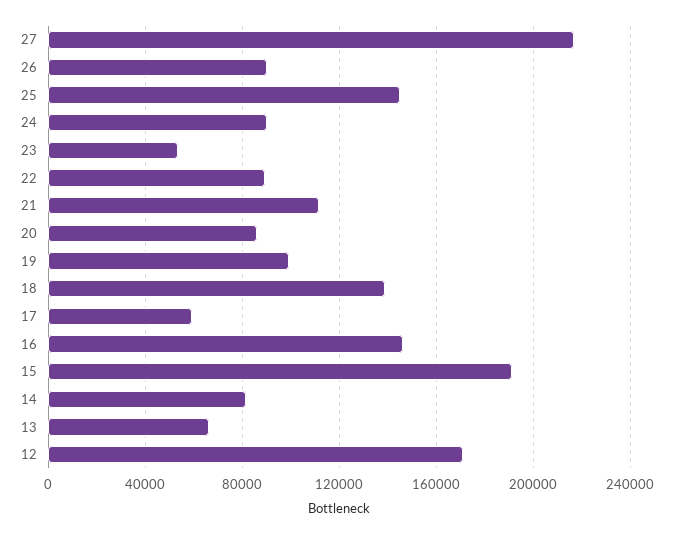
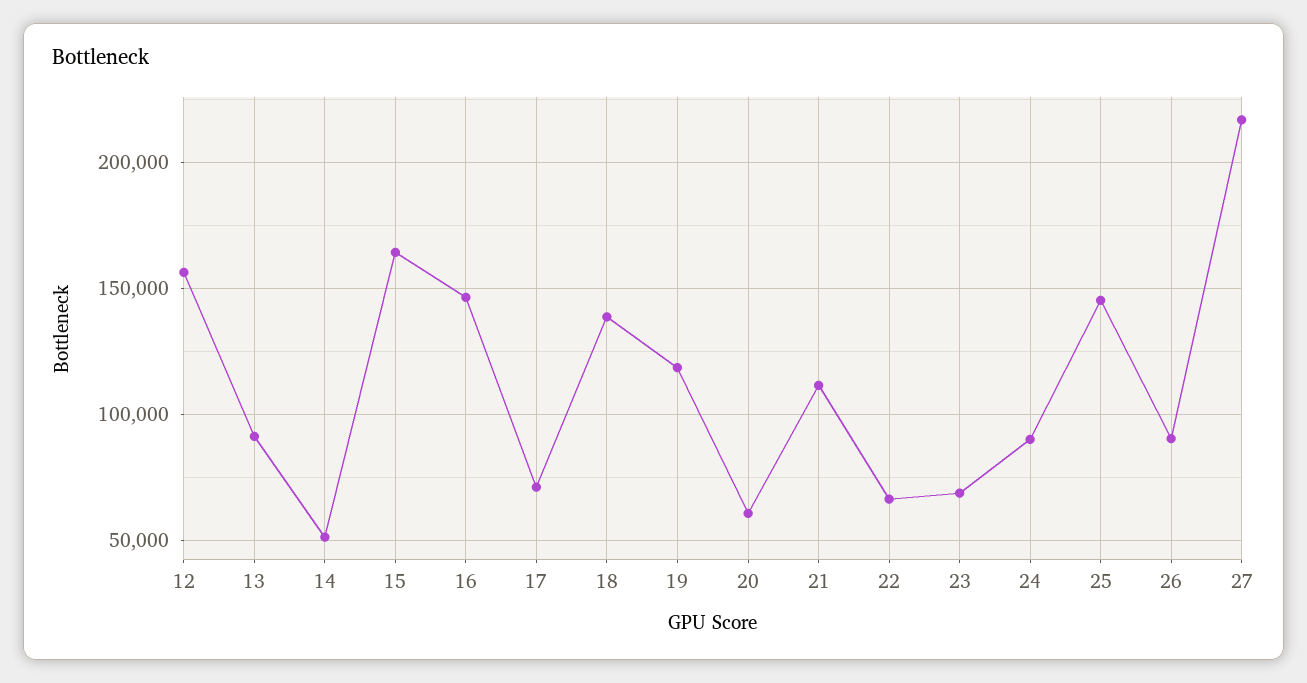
  {
    "27": 215000,
    "26": 90000,
    "25": 145000,
    "24": 90000,
-   "23": 55000,
+   "23": 70000,
-   "22": 90000,
+   "22": 65000,
    "21": 110000,
-   "20": 85000,
+   "20": 60000,
-   "19": 100000,
+   "19": 120000,
    "18": 140000,
-   "17": 60000,
+   "17": 70000,
    "16": 145000,
-   "15": 190000,
+   "15": 165000,
-   "14": 80000,
+   "14": 50000,
-   "13": 65000,
+   "13": 90000,
-   "12": 170000
+   "12": 155000
  }

